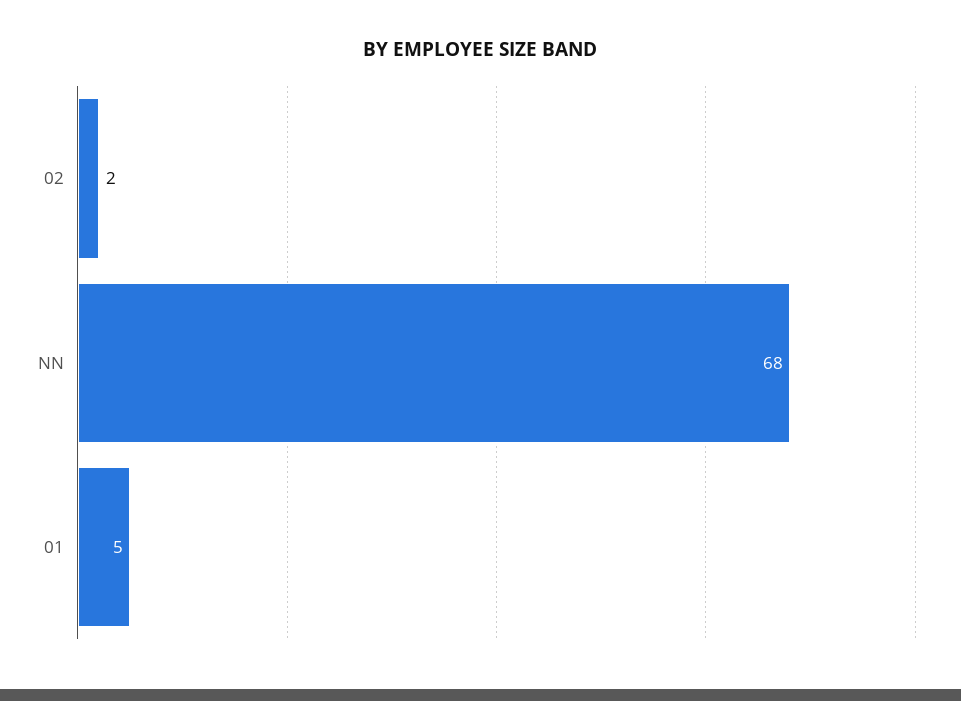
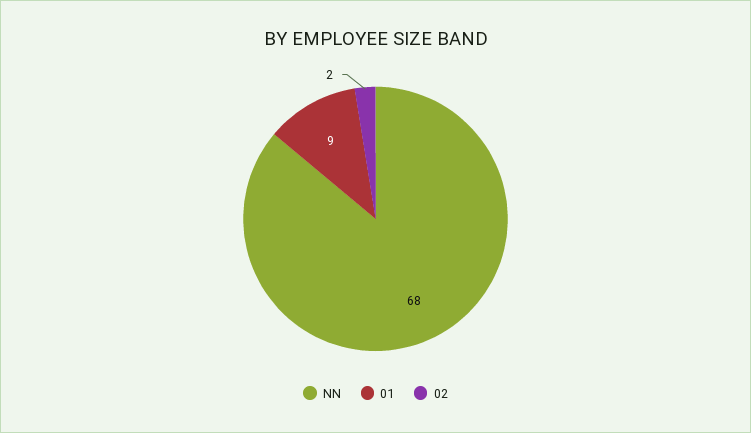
  {
    "02": 2,
    "NN": 68,
-   "01": 5
+   "01": 9
  }

